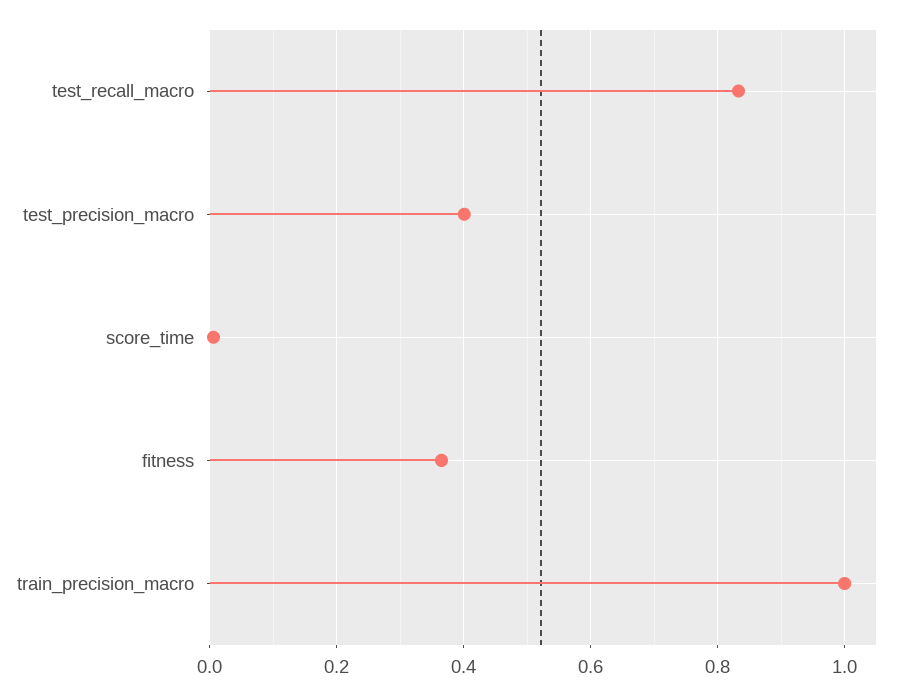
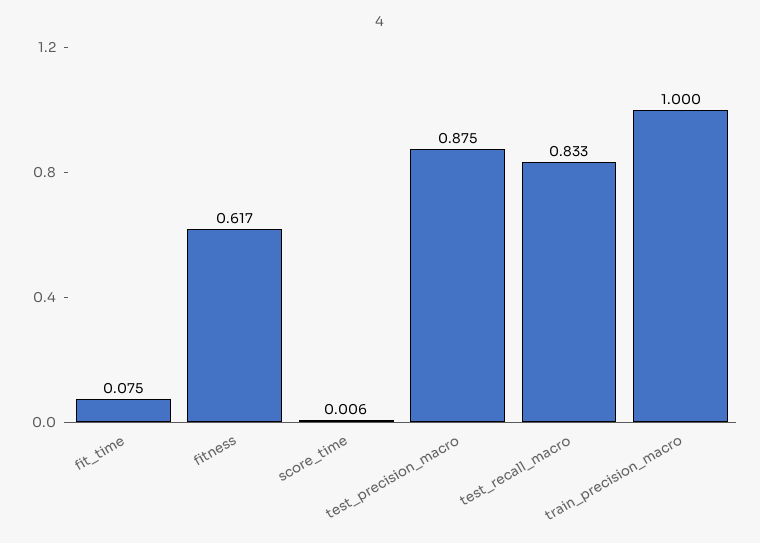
  {
    "test_recall_macro": 0.833,
-   "test_precision_macro": 0.4,
+   "test_precision_macro": 0.875,
    "score_time": 0.006,
-   "fitness": 0.36,
+   "fitness": 0.617,
-   "train_precision_macro": 1
+   "train_precision_macro": 1,
+   "fit_time": 0.075
  }

